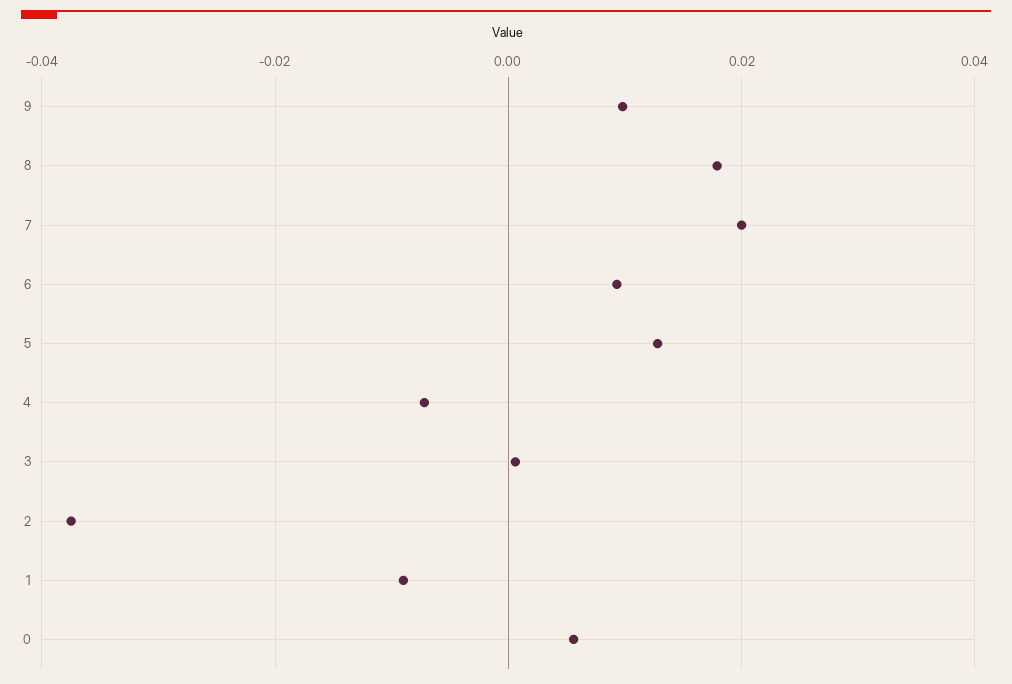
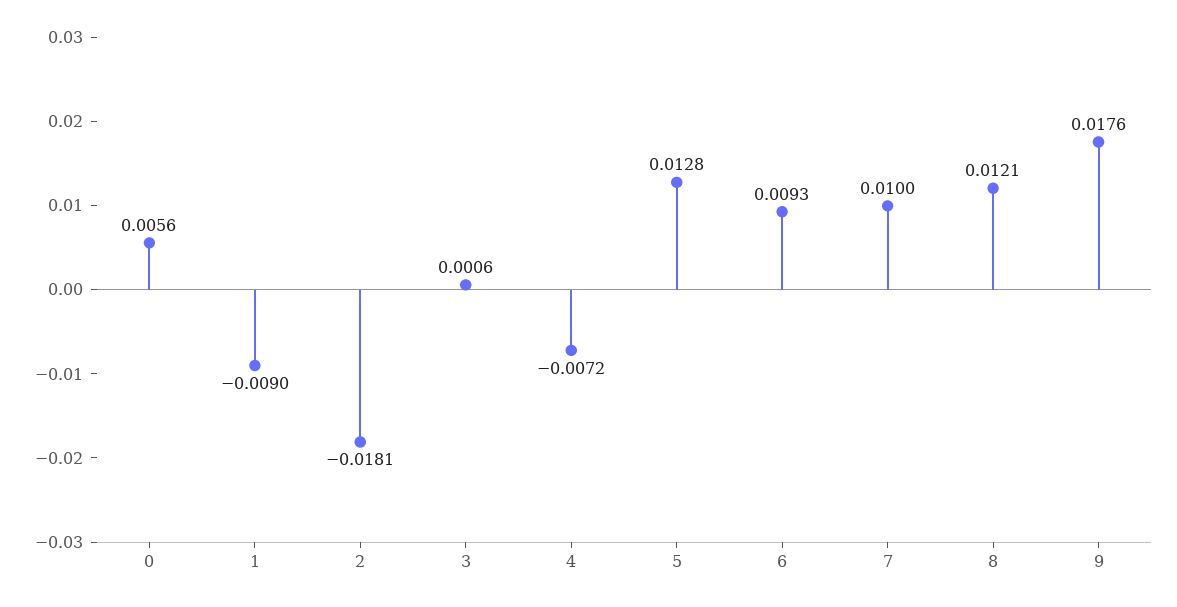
  {
-   "9": 0.01,
+   "9": 0.0176,
-   "8": 0.018,
+   "8": 0.0121,
-   "7": 0.02,
+   "7": 0.01,
    "6": 0.0093,
    "5": 0.0128,
    "4": -0.0072,
    "3": 0.0006,
-   "2": -0.038,
+   "2": -0.0181,
    "1": -0.009,
    "0": 0.0056
  }

